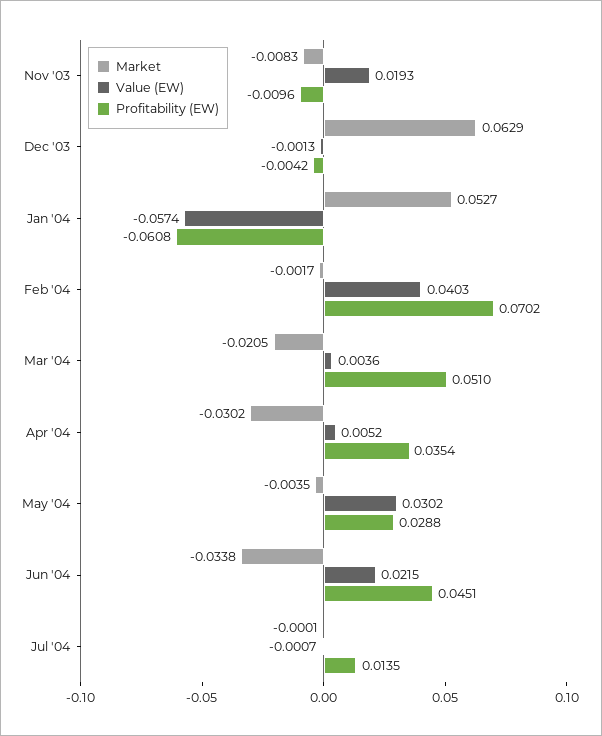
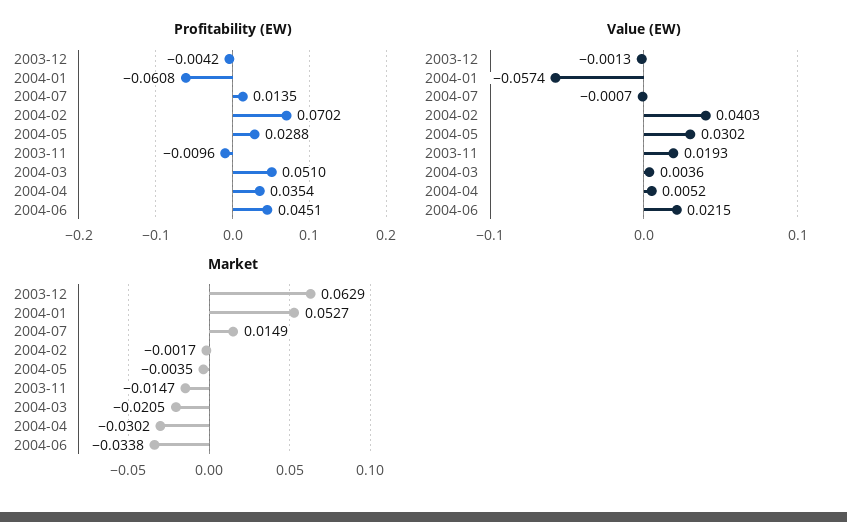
  {
    "Market": {
-     "Nov '03": -0.0083,
+     "Nov '03": -0.0147,
      "Dec '03": 0.0629,
      "Jan '04": 0.0527,
      "Feb '04": -0.0017,
      "Mar '04": -0.0205,
      "Apr '04": -0.0302,
      "May '04": -0.0035,
      "Jun '04": -0.0338,
-     "Jul '04": -0.0001
+     "Jul '04": 0.0149
    },
    "Value (EW)": {
      "Nov '03": 0.0193,
      "Dec '03": -0.0013,
      "Jan '04": -0.0574,
      "Feb '04": 0.0403,
      "Mar '04": 0.0036,
      "Apr '04": 0.0052,
      "May '04": 0.0302,
      "Jun '04": 0.0215,
      "Jul '04": -0.0007
    },
    "Profitability (EW)": {
      "Nov '03": -0.0096,
      "Dec '03": -0.0042,
      "Jan '04": -0.0608,
      "Feb '04": 0.0702,
      "Mar '04": 0.051,
      "Apr '04": 0.0354,
      "May '04": 0.0288,
      "Jun '04": 0.0451,
      "Jul '04": 0.0135
    }
  }

